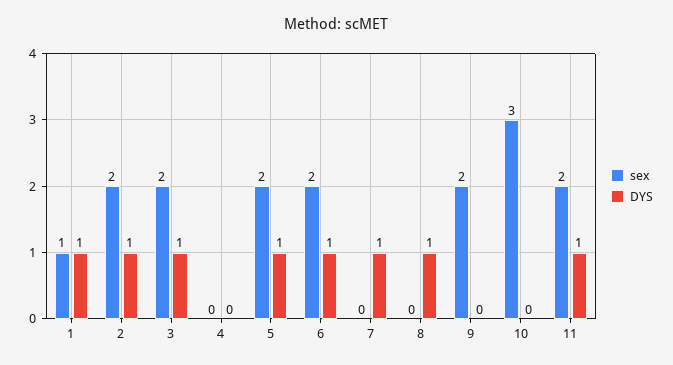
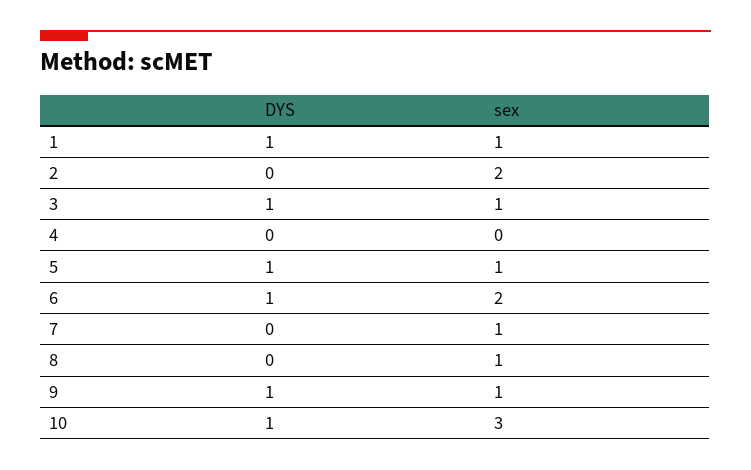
  {
    "sex": {
      "1": 1,
      "2": 2,
-     "3": 2,
+     "3": 1,
      "4": 0,
-     "5": 2,
+     "5": 1,
      "6": 2,
-     "7": 0,
+     "7": 1,
-     "8": 0,
+     "8": 1,
-     "9": 2,
+     "9": 1,
-     "10": 3,
+     "10": 3
-     "11": 2
    },
    "DYS": {
      "1": 1,
-     "2": 1,
+     "2": 0,
      "3": 1,
      "4": 0,
      "5": 1,
      "6": 1,
-     "7": 1,
+     "7": 0,
-     "8": 1,
+     "8": 0,
-     "9": 0,
+     "9": 1,
-     "10": 0,
+     "10": 1
-     "11": 1
    }
  }

